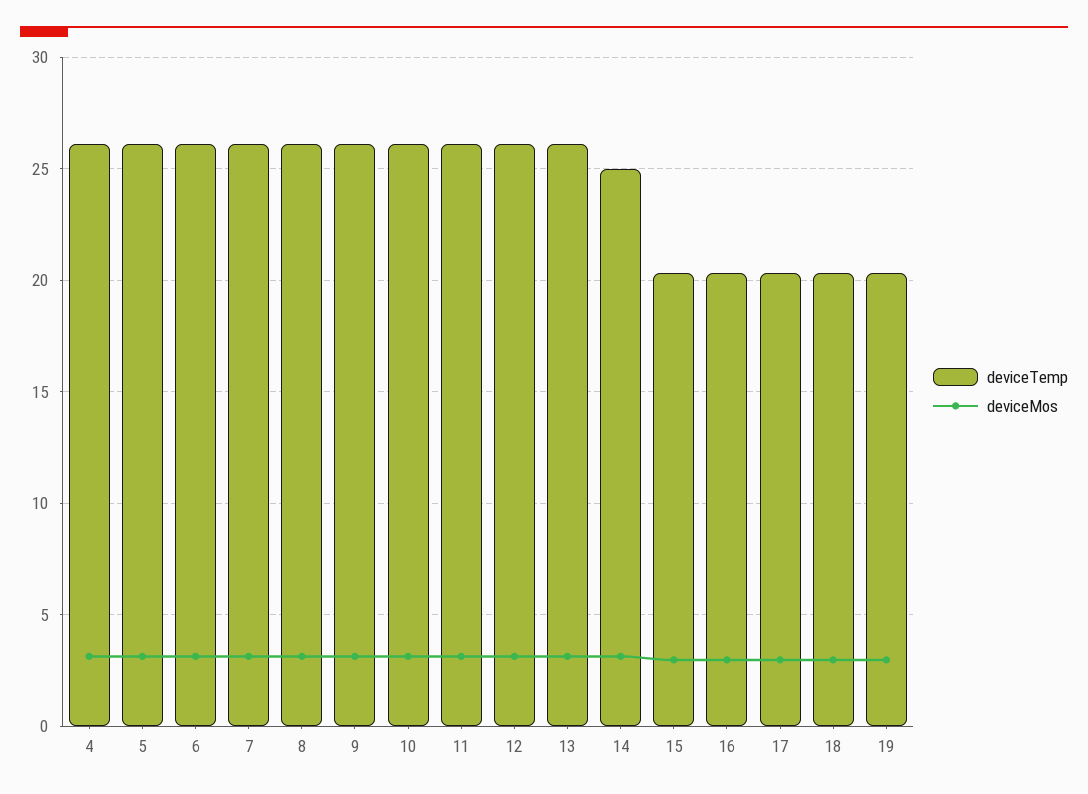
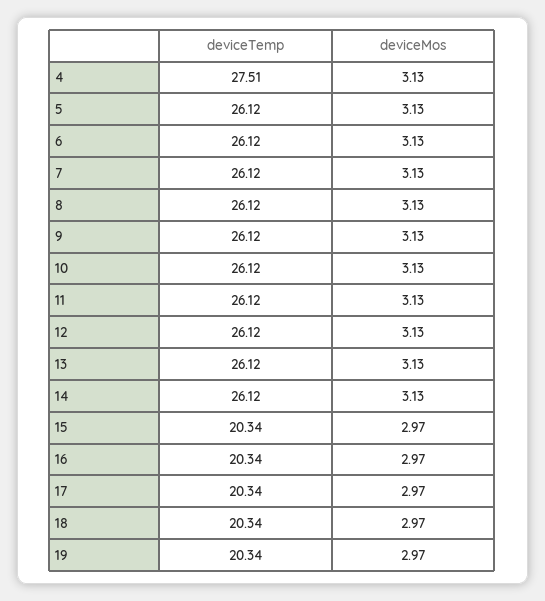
  {
    "deviceTemp": {
-     "4": 26,
+     "4": 27.51,
      "5": 26.12,
      "6": 26.12,
      "7": 26.12,
      "8": 26.12,
      "9": 26.12,
      "10": 26.12,
      "11": 26.12,
      "12": 26.12,
      "13": 26.12,
-     "14": 25,
+     "14": 26.12,
      "15": 20.34,
      "16": 20.34,
      "17": 20.34,
      "18": 20.34,
      "19": 20.34
    },
    "deviceMos": {
      "4": 3.13,
      "5": 3.13,
      "6": 3.13,
      "7": 3.13,
      "8": 3.13,
      "9": 3.13,
      "10": 3.13,
      "11": 3.13,
      "12": 3.13,
      "13": 3.13,
      "14": 3.13,
      "15": 2.97,
      "16": 2.97,
      "17": 2.97,
      "18": 2.97,
      "19": 2.97
    }
  }

